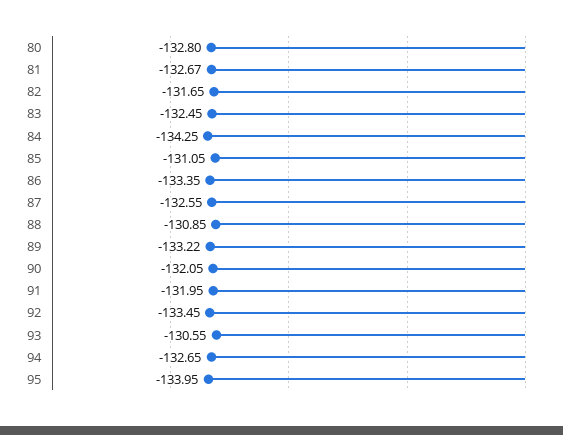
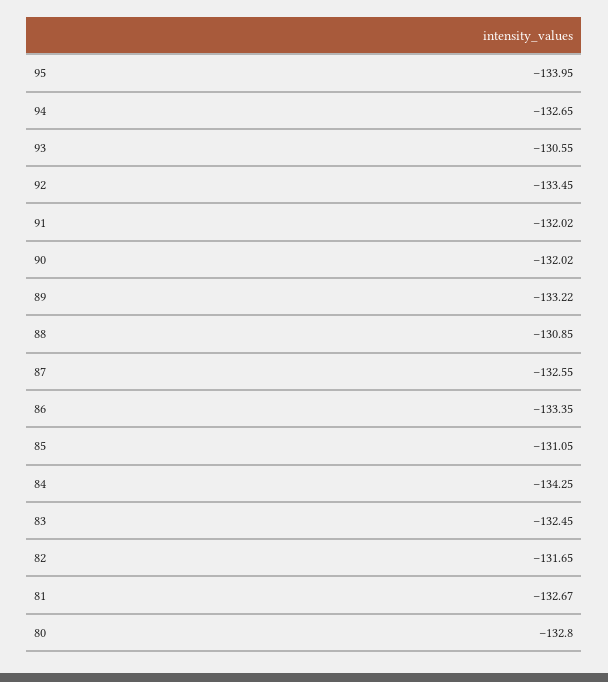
  {
    "80": -132.8,
    "81": -132.67,
    "82": -131.65,
    "83": -132.45,
    "84": -134.25,
    "85": -131.05,
    "86": -133.35,
    "87": -132.55,
    "88": -130.85,
    "89": -133.22,
-   "90": -132.05,
+   "90": -132.02,
-   "91": -131.95,
+   "91": -132.02,
    "92": -133.45,
    "93": -130.55,
    "94": -132.65,
    "95": -133.95
  }

